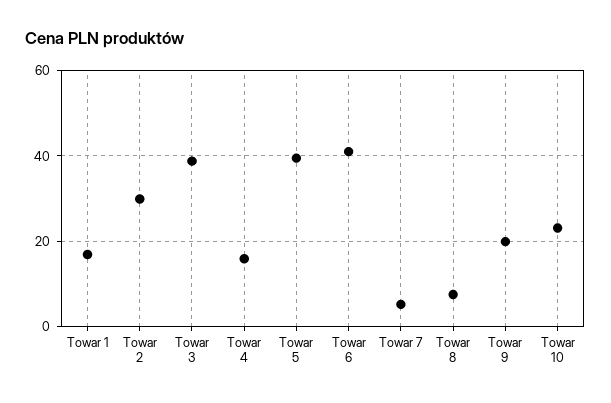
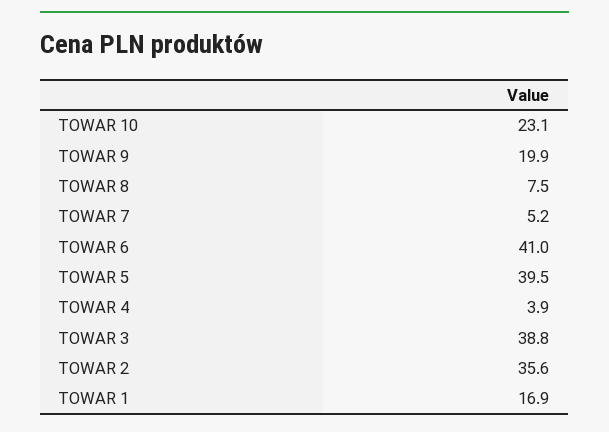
  {
    "Towar 1": 16.9,
-   "Towar 2": 30,
+   "Towar 2": 35.6,
    "Towar 3": 38.8,
-   "Towar 4": 16,
+   "Towar 4": 3.9,
    "Towar 5": 39.5,
    "Towar 6": 41,
    "Towar 7": 5.2,
    "Towar 8": 7.5,
    "Towar 9": 19.9,
    "Towar 10": 23.1
  }

